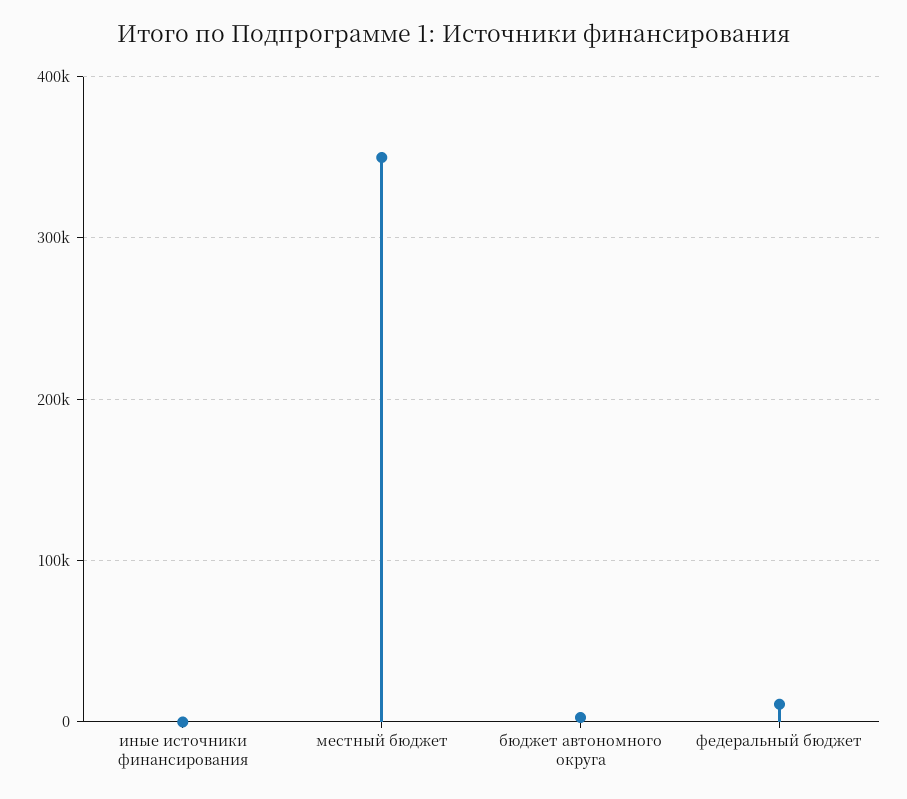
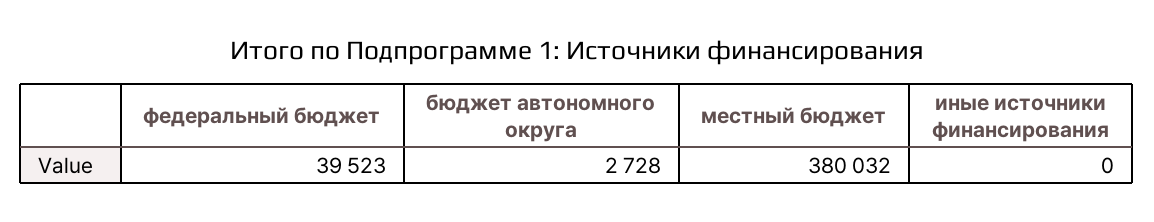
  {
    "иные источники финансирования": 0,
-   "местный бюджет": 350000,
+   "местный бюджет": 380032,
    "бюджет автономного округа": 2728,
-   "федеральный бюджет": 10000
+   "федеральный бюджет": 39523
  }

